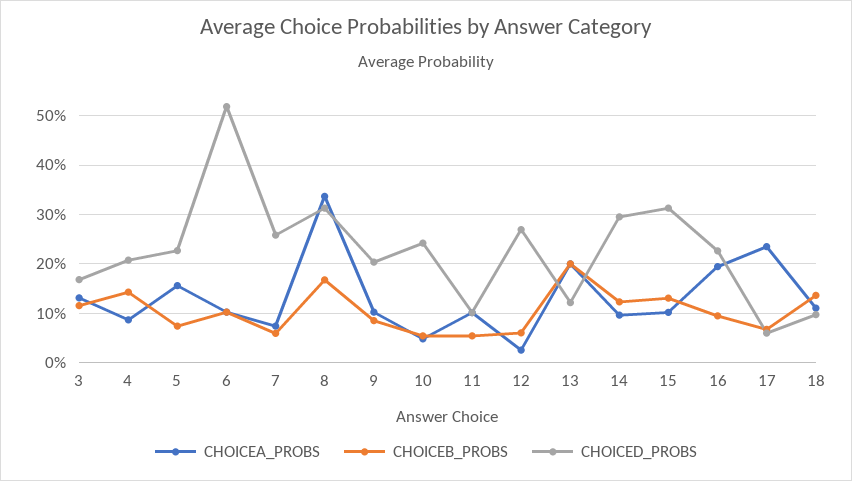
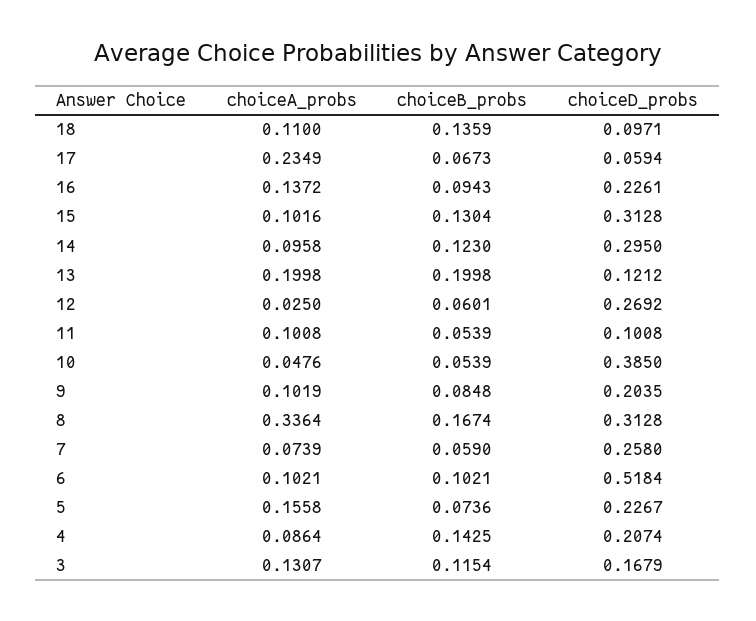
  {
    "CHOICEA_PROBS": {
      "3": 0.1307,
      "4": 0.0864,
      "5": 0.1558,
      "6": 0.1021,
      "7": 0.0739,
      "8": 0.3364,
      "9": 0.1019,
      "10": 0.0476,
      "11": 0.1008,
      "12": 0.025,
      "13": 0.1998,
      "14": 0.0958,
      "15": 0.1016,
-     "16": 0.2,
+     "16": 0.1372,
      "17": 0.2349,
      "18": 0.11
    },
    "CHOICEB_PROBS": {
      "3": 0.1154,
      "4": 0.1425,
      "5": 0.0736,
      "6": 0.1021,
      "7": 0.059,
      "8": 0.1674,
      "9": 0.0848,
      "10": 0.0539,
      "11": 0.0539,
      "12": 0.0601,
      "13": 0.1998,
      "14": 0.123,
      "15": 0.1304,
      "16": 0.0943,
      "17": 0.0673,
      "18": 0.1359
    },
    "CHOICED_PROBS": {
      "3": 0.1679,
      "4": 0.2074,
      "5": 0.2267,
      "6": 0.5184,
      "7": 0.258,
      "8": 0.3128,
      "9": 0.2035,
-     "10": 0.24,
+     "10": 0.385,
      "11": 0.1008,
      "12": 0.2692,
      "13": 0.1212,
      "14": 0.295,
      "15": 0.3128,
      "16": 0.2261,
      "17": 0.0594,
      "18": 0.0971
    }
  }

